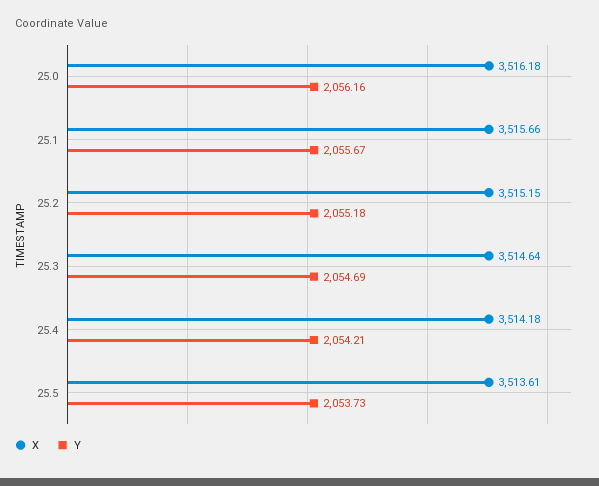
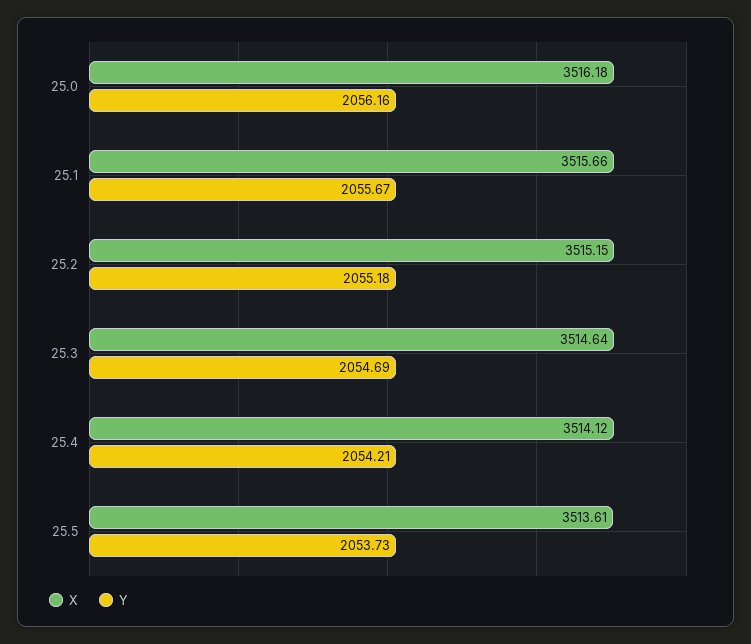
  {
    "X": {
      "25.0": 3516.18,
      "25.1": 3515.66,
      "25.2": 3515.15,
      "25.3": 3514.64,
-     "25.4": 3514.18,
+     "25.4": 3514.12,
      "25.5": 3513.61
    },
    "Y": {
      "25.0": 2056.16,
      "25.1": 2055.67,
      "25.2": 2055.18,
      "25.3": 2054.69,
      "25.4": 2054.21,
      "25.5": 2053.73
    }
  }

